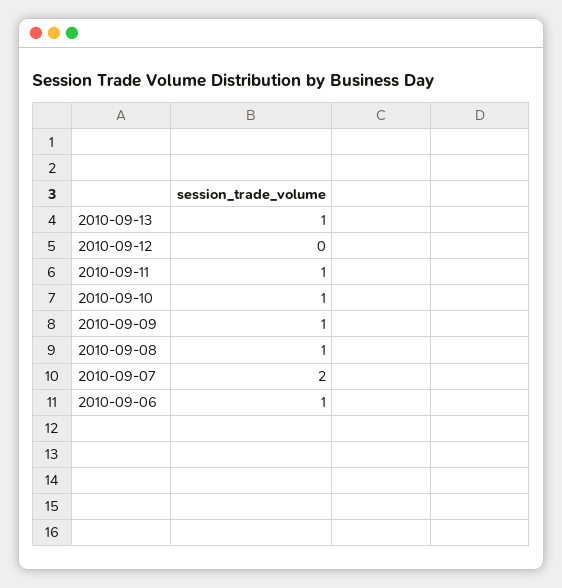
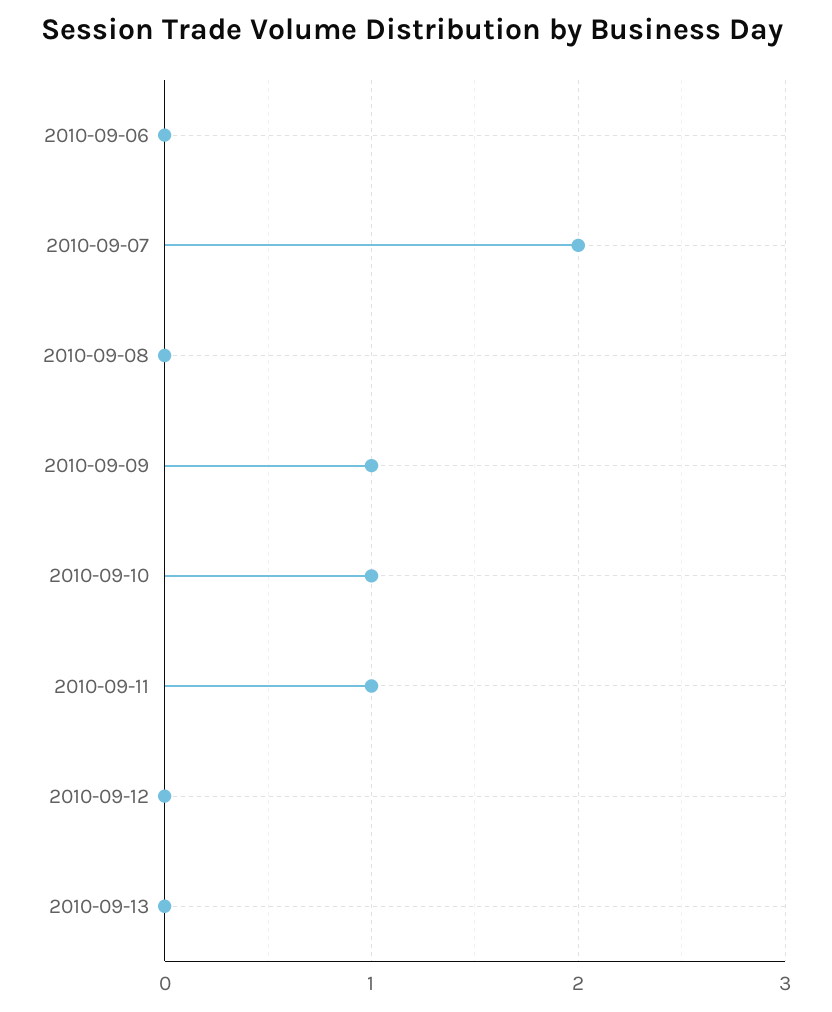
  {
-   "2010-09-13": 1,
+   "2010-09-13": 0,
    "2010-09-12": 0,
    "2010-09-11": 1,
    "2010-09-10": 1,
    "2010-09-09": 1,
-   "2010-09-08": 1,
+   "2010-09-08": 0,
    "2010-09-07": 2,
-   "2010-09-06": 1
+   "2010-09-06": 0
  }

